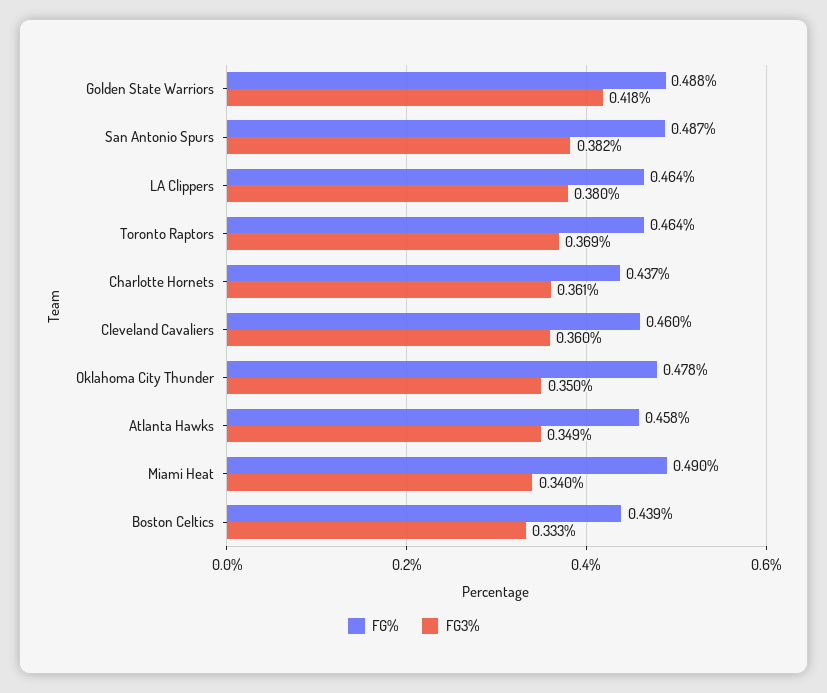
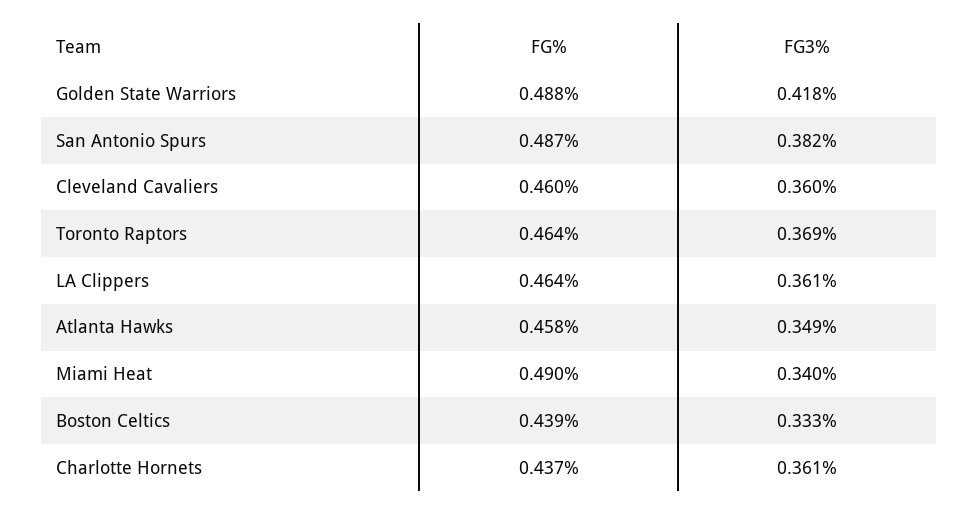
  {
    "FG%": {
      "Golden State Warriors": 0.488,
      "San Antonio Spurs": 0.487,
      "LA Clippers": 0.464,
      "Toronto Raptors": 0.464,
      "Charlotte Hornets": 0.437,
      "Cleveland Cavaliers": 0.46,
-     "Oklahoma City Thunder": 0.478,
      "Atlanta Hawks": 0.458,
      "Miami Heat": 0.49,
      "Boston Celtics": 0.439
    },
    "FG3%": {
      "Golden State Warriors": 0.418,
      "San Antonio Spurs": 0.382,
-     "LA Clippers": 0.38,
+     "LA Clippers": 0.361,
      "Toronto Raptors": 0.369,
      "Charlotte Hornets": 0.361,
      "Cleveland Cavaliers": 0.36,
-     "Oklahoma City Thunder": 0.35,
      "Atlanta Hawks": 0.349,
      "Miami Heat": 0.34,
      "Boston Celtics": 0.333
    }
  }

